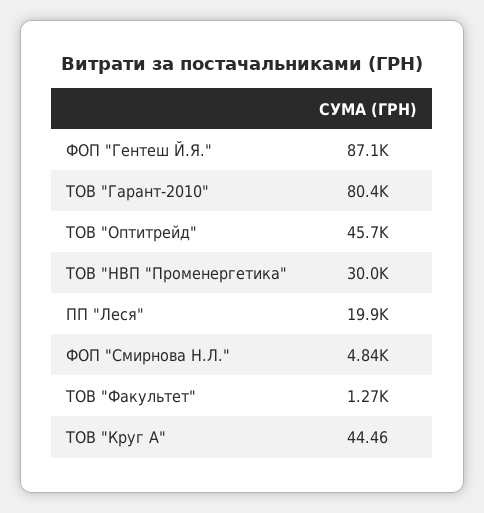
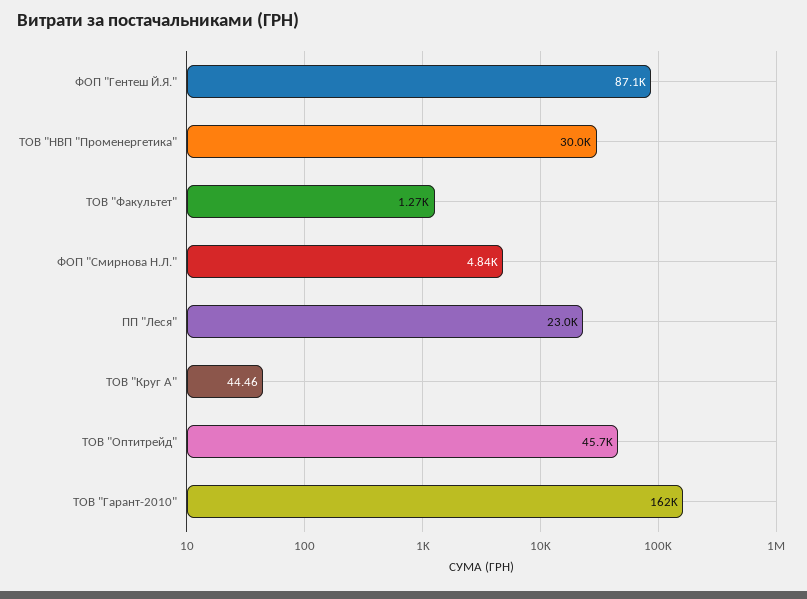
  {
    "ФОП \"Гентеш Й.Я.\"": 87100,
-   "ТОВ \"Гарант-2010\"": 80400,
+   "ТОВ \"Гарант-2010\"": 162000,
    "ТОВ \"Оптитрейд\"": 45700,
    "ТОВ \"НВП \"Променергетика\"": 30000,
-   "ПП \"Леся\"": 19900,
+   "ПП \"Леся\"": 23000,
    "ФОП \"Смирнова Н.Л.\"": 4840,
    "ТОВ \"Факультет\"": 1270,
    "ТОВ \"Круг А\"": 44.46
  }

